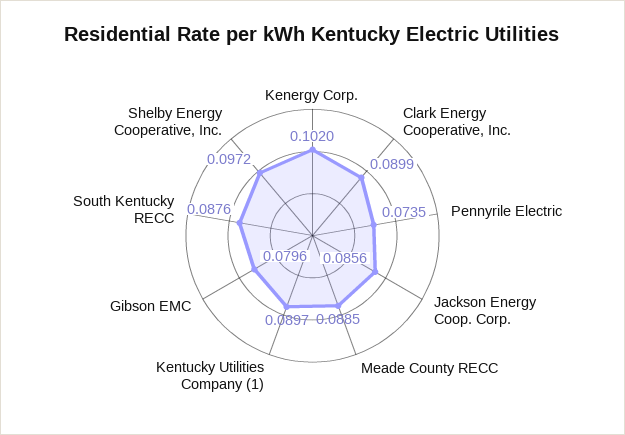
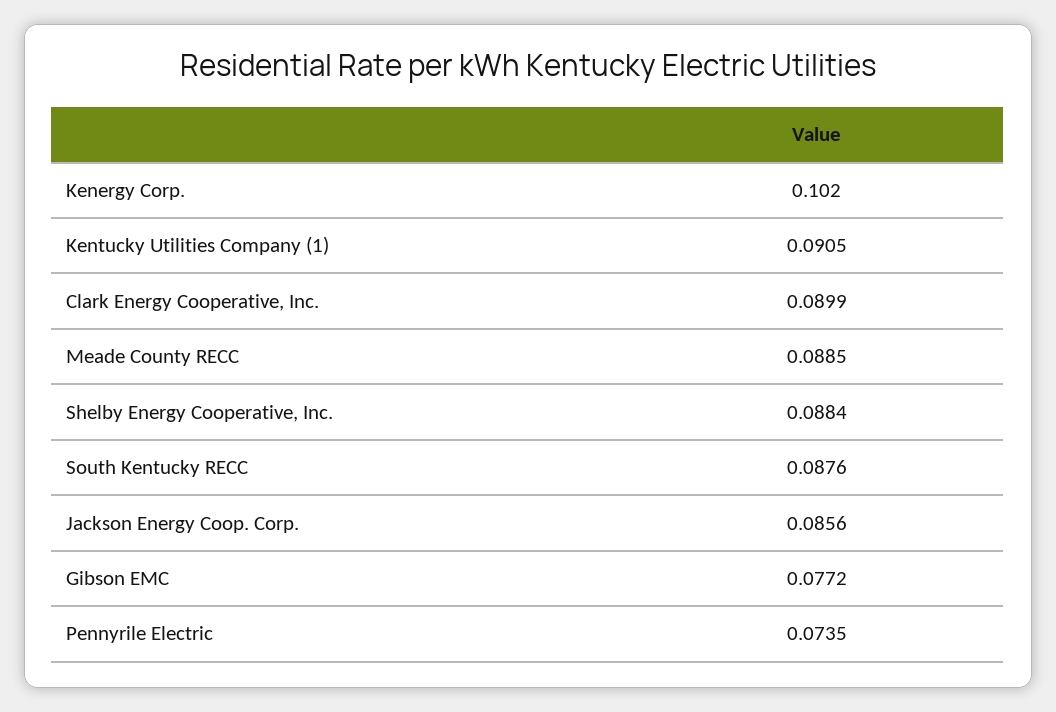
  {
    "Kenergy Corp.": 0.102,
    "Clark Energy Cooperative, Inc.": 0.0899,
    "Pennyrile Electric": 0.0735,
    "Jackson Energy Coop. Corp.": 0.0856,
    "Meade County RECC": 0.0885,
-   "Kentucky Utilities Company (1)": 0.0897,
+   "Kentucky Utilities Company (1)": 0.0905,
-   "Gibson EMC": 0.0796,
+   "Gibson EMC": 0.0772,
    "South Kentucky RECC": 0.0876,
-   "Shelby Energy Cooperative, Inc.": 0.0972
+   "Shelby Energy Cooperative, Inc.": 0.0884
  }

